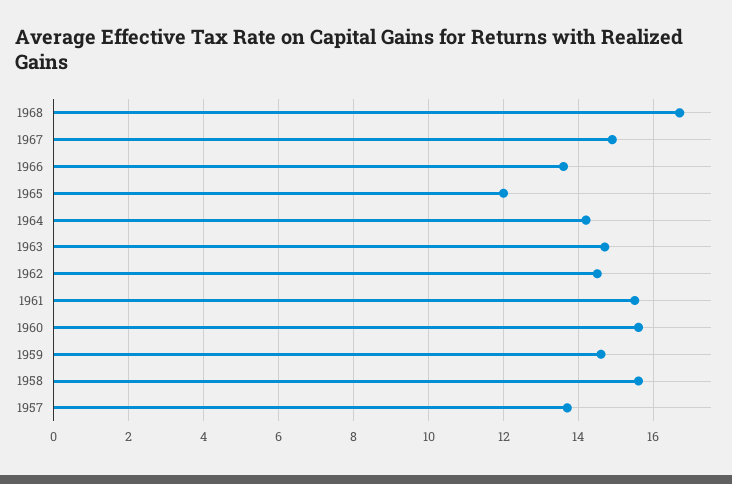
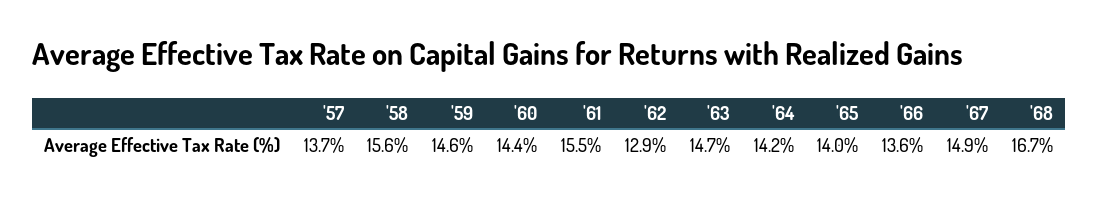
  {
    "1968": 16.7,
    "1967": 14.9,
    "1966": 13.6,
-   "1965": 12,
+   "1965": 14,
    "1964": 14.2,
    "1963": 14.7,
-   "1962": 14.5,
+   "1962": 12.9,
    "1961": 15.5,
-   "1960": 15.5,
+   "1960": 14.4,
    "1959": 14.6,
    "1958": 15.6,
    "1957": 13.7
  }

